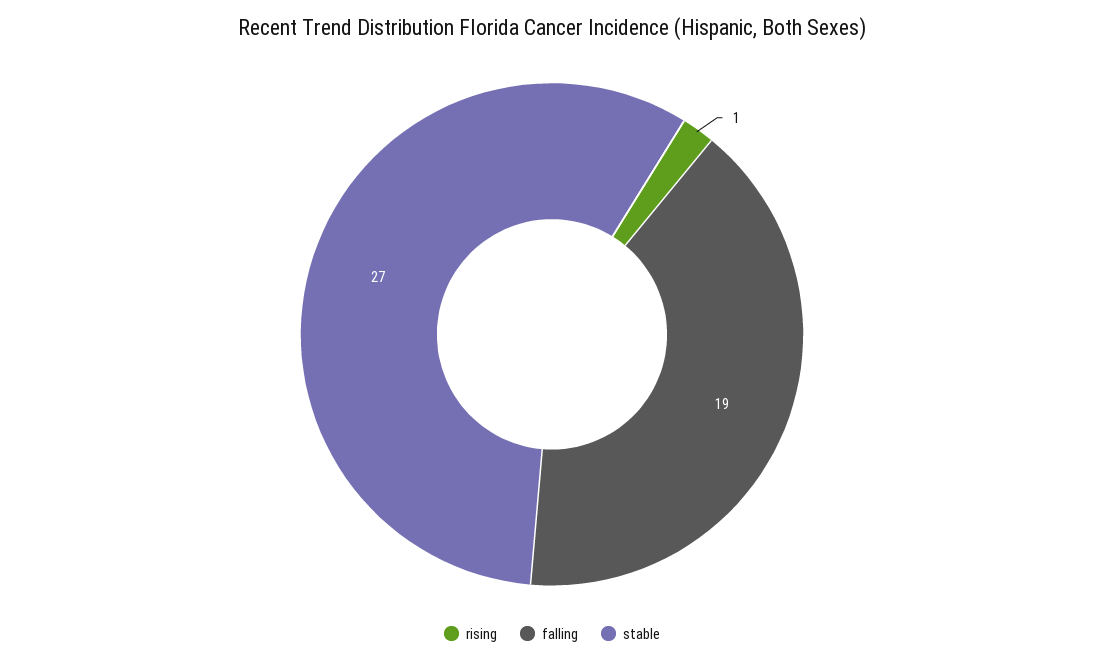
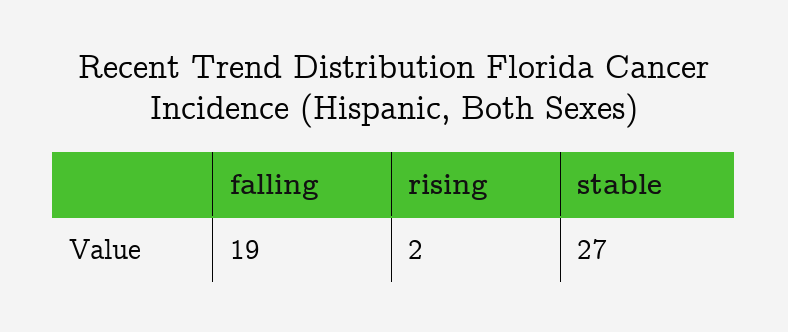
  {
-   "rising": 1,
+   "rising": 2,
    "falling": 19,
    "stable": 27
  }

